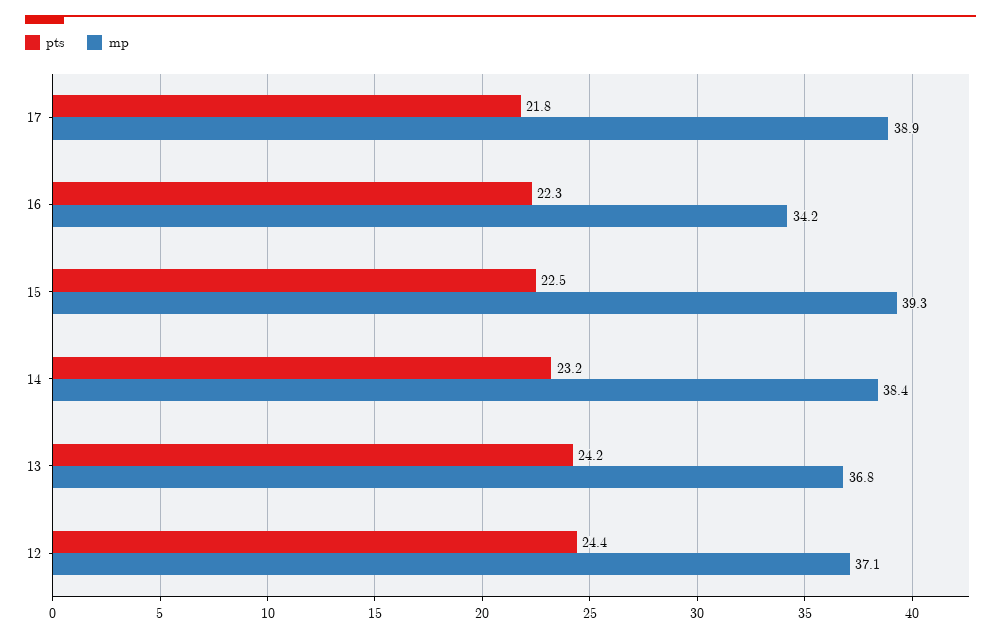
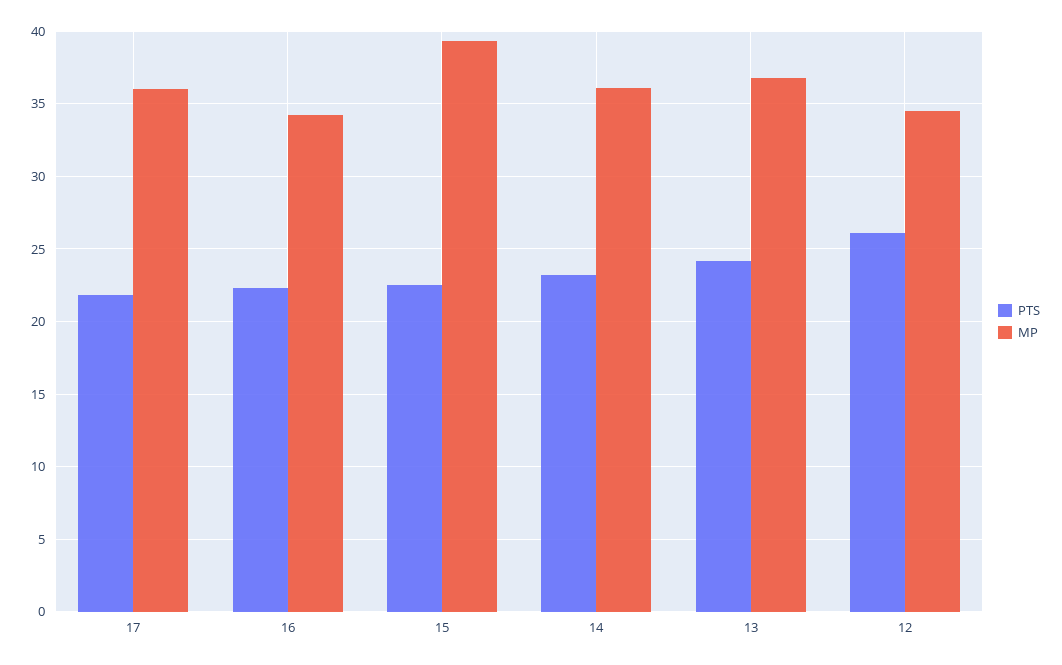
  {
    "pts": {
      "17": 21.8,
      "16": 22.3,
      "15": 22.5,
      "14": 23.2,
      "13": 24.2,
-     "12": 24.4
+     "12": 26
    },
    "mp": {
-     "17": 38.9,
+     "17": 36,
      "16": 34.2,
      "15": 39.3,
-     "14": 38.4,
+     "14": 36,
      "13": 36.8,
-     "12": 37.1
+     "12": 34.5
    }
  }

